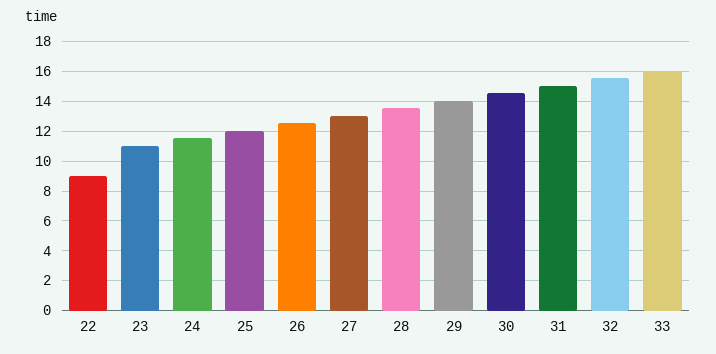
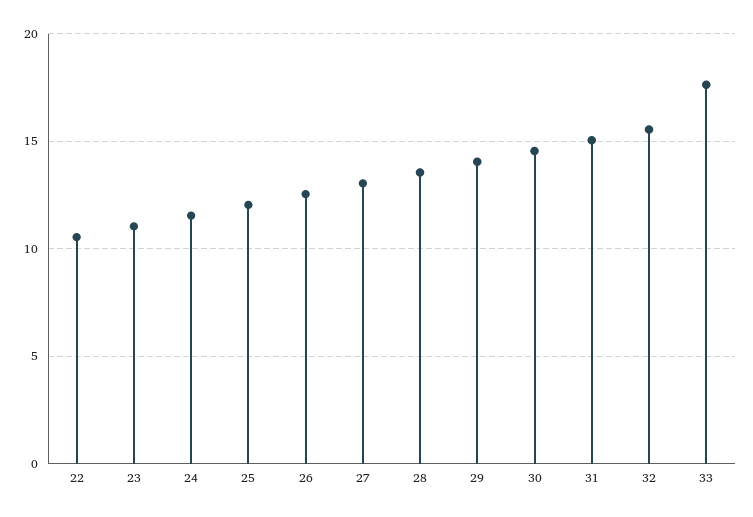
  {
-   "22": 9,
+   "22": 10.5,
    "23": 11,
    "24": 11.5,
    "25": 12,
    "26": 12.5,
    "27": 13,
    "28": 13.5,
    "29": 14,
    "30": 14.5,
    "31": 15,
    "32": 15.5,
-   "33": 16
+   "33": 17.5
  }

